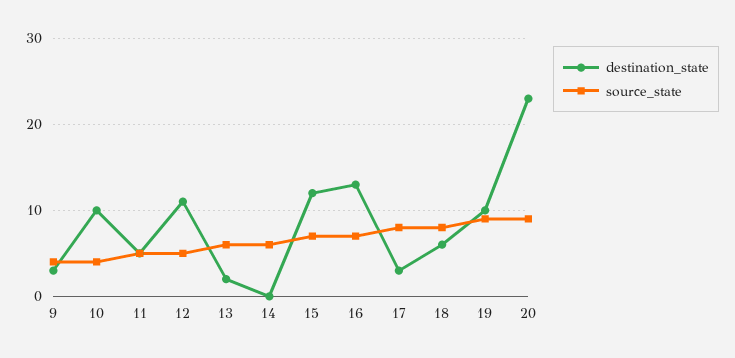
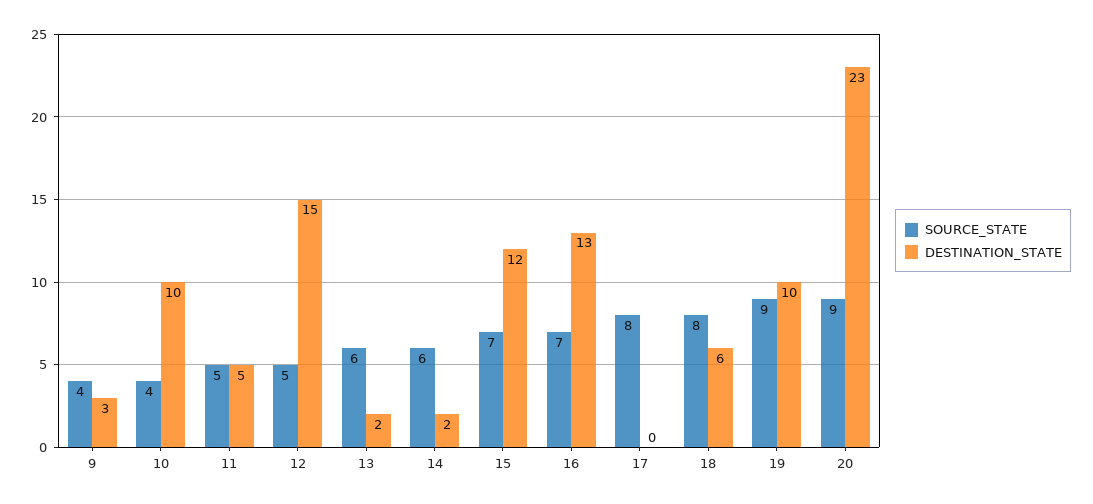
  {
    "destination_state": {
      "9": 3,
      "10": 10,
      "11": 5,
-     "12": 11,
+     "12": 15,
      "13": 2,
-     "14": 0,
+     "14": 2,
      "15": 12,
      "16": 13,
-     "17": 3,
+     "17": 0,
      "18": 6,
      "19": 10,
      "20": 23
    },
    "source_state": {
      "9": 4,
      "10": 4,
      "11": 5,
      "12": 5,
      "13": 6,
      "14": 6,
      "15": 7,
      "16": 7,
      "17": 8,
      "18": 8,
      "19": 9,
      "20": 9
    }
  }

